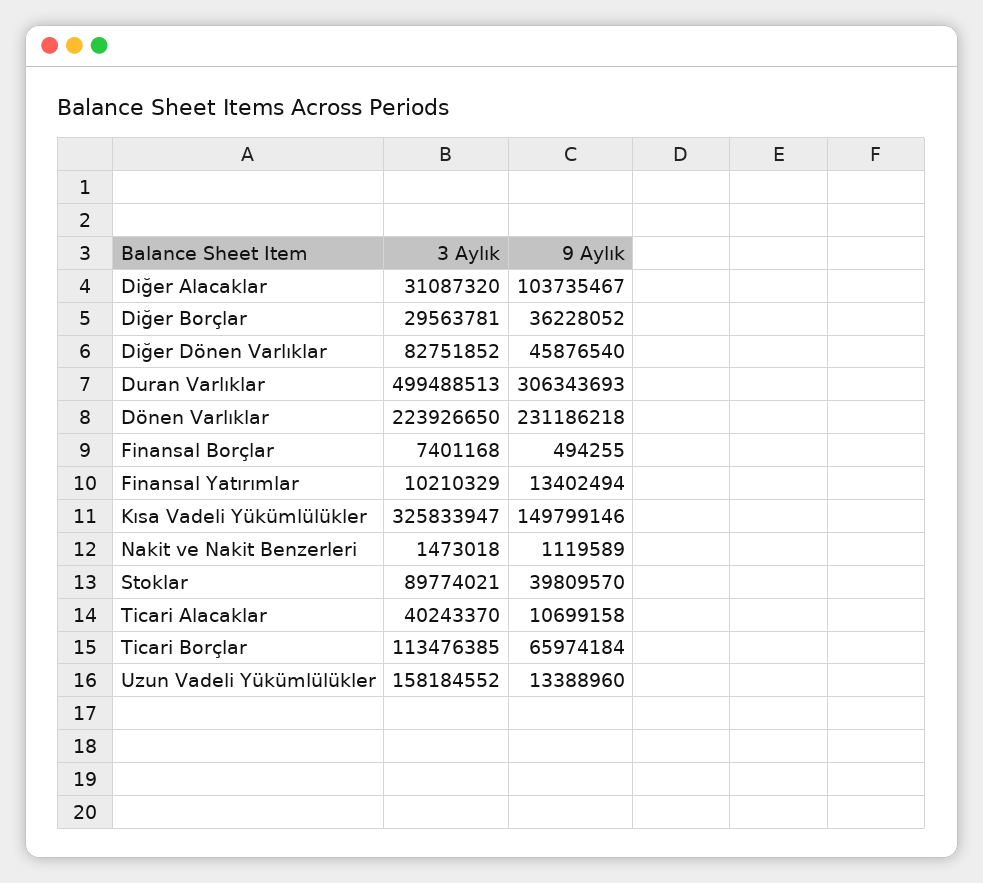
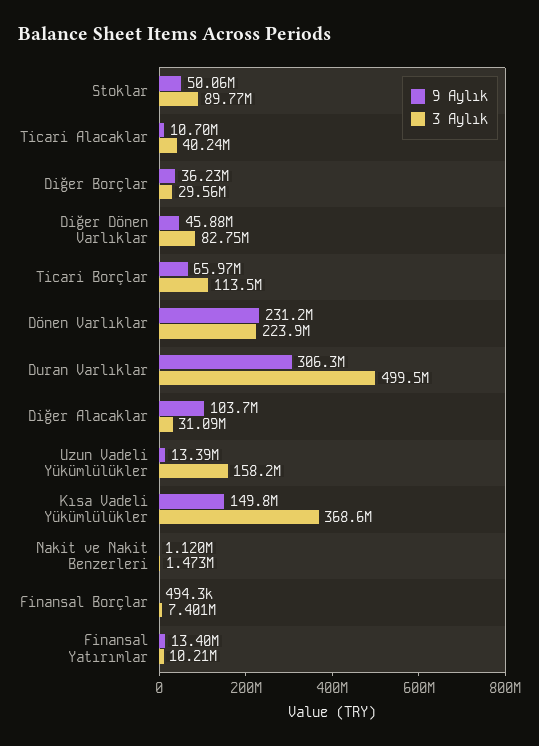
  {
    "3 Aylık": {
      "Diğer Alacaklar": 31087320,
      "Diğer Borçlar": 29563781,
      "Diğer Dönen Varlıklar": 82751852,
      "Duran Varlıklar": 499488513,
      "Dönen Varlıklar": 223926650,
      "Finansal Borçlar": 7401168,
      "Finansal Yatırımlar": 10210329,
-     "Kısa Vadeli Yükümlülükler": 325833947,
+     "Kısa Vadeli Yükümlülükler": 368600000,
      "Nakit ve Nakit Benzerleri": 1473018,
      "Stoklar": 89774021,
      "Ticari Alacaklar": 40243370,
      "Ticari Borçlar": 113476385,
      "Uzun Vadeli Yükümlülükler": 158184552
    },
    "9 Aylık": {
      "Diğer Alacaklar": 103735467,
      "Diğer Borçlar": 36228052,
      "Diğer Dönen Varlıklar": 45876540,
      "Duran Varlıklar": 306343693,
      "Dönen Varlıklar": 231186218,
      "Finansal Borçlar": 494255,
      "Finansal Yatırımlar": 13402494,
      "Kısa Vadeli Yükümlülükler": 149799146,
      "Nakit ve Nakit Benzerleri": 1119589,
-     "Stoklar": 39809570,
+     "Stoklar": 50060000,
      "Ticari Alacaklar": 10699158,
      "Ticari Borçlar": 65974184,
      "Uzun Vadeli Yükümlülükler": 13388960
    }
  }

